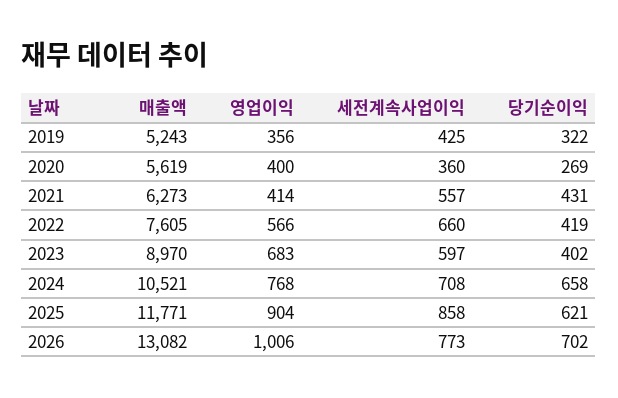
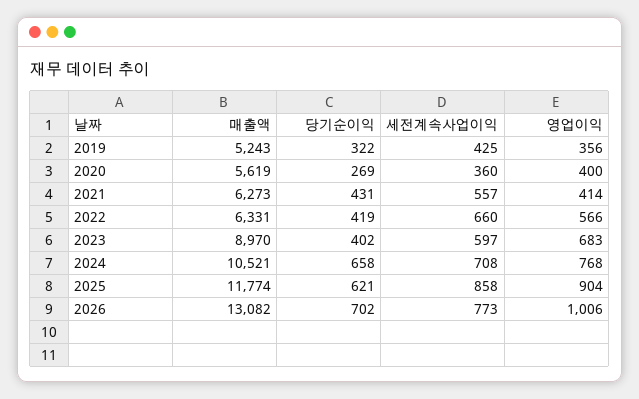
  {
    "매출액": {
      "2019": 5243,
      "2020": 5619,
      "2021": 6273,
-     "2022": 7605,
+     "2022": 6331,
      "2023": 8970,
      "2024": 10521,
-     "2025": 11771,
+     "2025": 11774,
      "2026": 13082
    },
    "영업이익": {
      "2019": 356,
      "2020": 400,
      "2021": 414,
      "2022": 566,
      "2023": 683,
      "2024": 768,
      "2025": 904,
      "2026": 1006
    },
    "세전계속사업이익": {
      "2019": 425,
      "2020": 360,
      "2021": 557,
      "2022": 660,
      "2023": 597,
      "2024": 708,
      "2025": 858,
      "2026": 773
    },
    "당기순이익": {
      "2019": 322,
      "2020": 269,
      "2021": 431,
      "2022": 419,
      "2023": 402,
      "2024": 658,
      "2025": 621,
      "2026": 702
    }
  }

